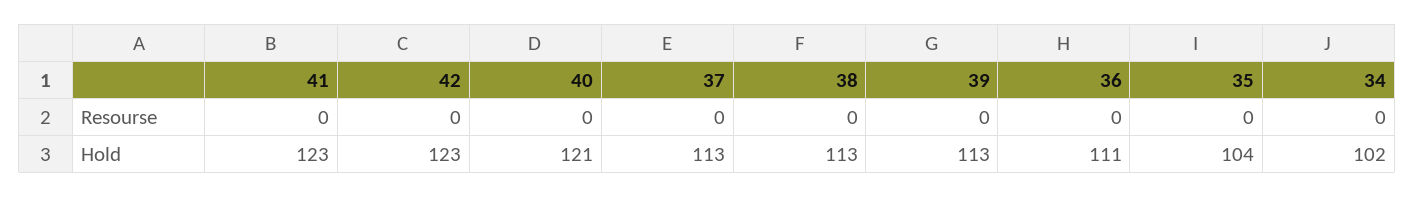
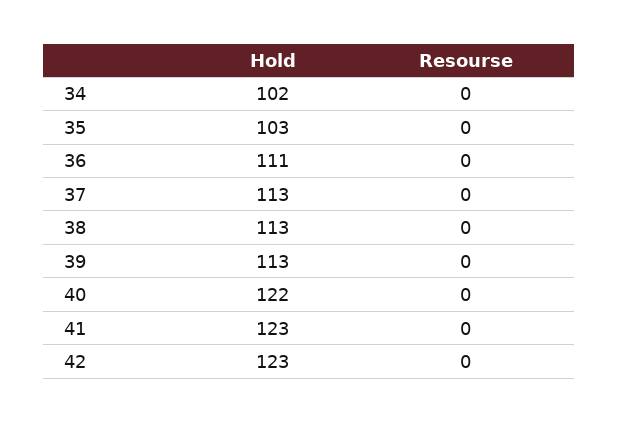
  {
    "41": {
      "Resourse": 0,
      "Hold": 123
    },
    "42": {
      "Resourse": 0,
      "Hold": 123
    },
    "40": {
      "Resourse": 0,
-     "Hold": 121
+     "Hold": 122
    },
    "37": {
      "Resourse": 0,
      "Hold": 113
    },
    "38": {
      "Resourse": 0,
      "Hold": 113
    },
    "39": {
      "Resourse": 0,
      "Hold": 113
    },
    "36": {
      "Resourse": 0,
      "Hold": 111
    },
    "35": {
      "Resourse": 0,
-     "Hold": 104
+     "Hold": 103
    },
    "34": {
      "Resourse": 0,
      "Hold": 102
    }
  }

